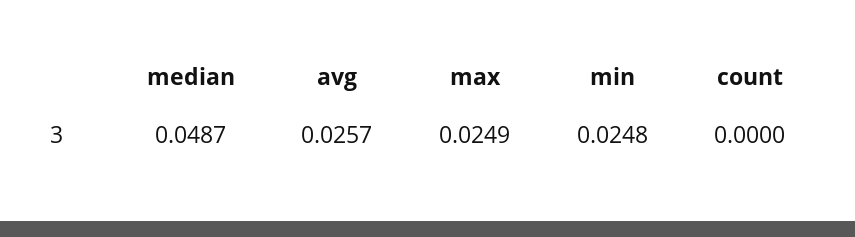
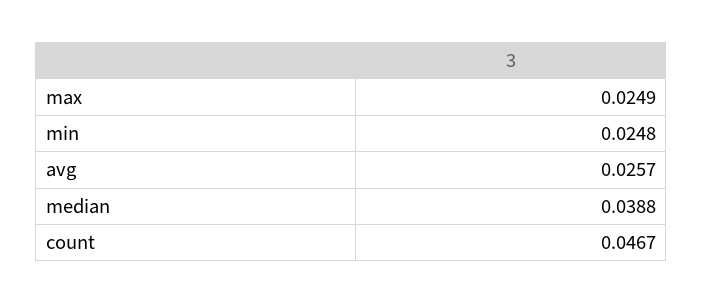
  {
-   "median": 0.0487,
+   "median": 0.0388,
    "avg": 0.0257,
    "max": 0.0249,
    "min": 0.0248,
-   "count": 0
+   "count": 0.0467
  }

